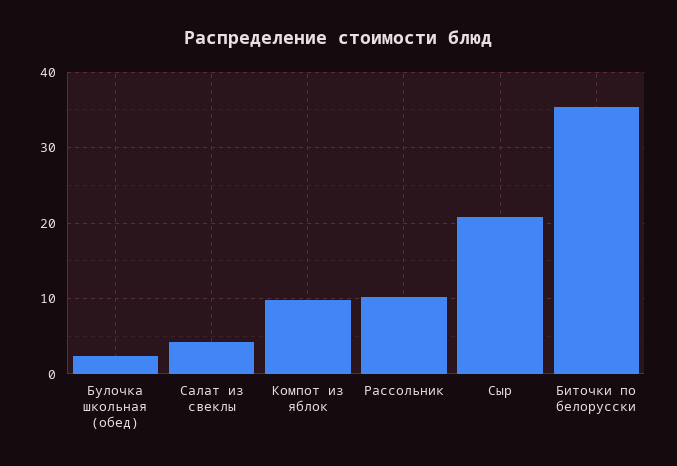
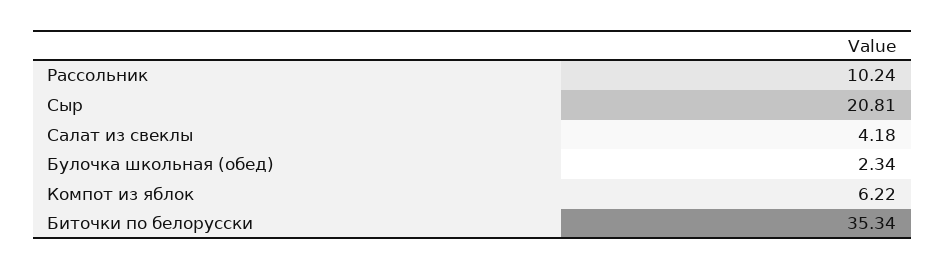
  {
    "Булочка школьная (обед)": 2.34,
    "Салат из свеклы": 4.18,
-   "Компот из яблок": 10,
+   "Компот из яблок": 6.22,
    "Рассольник": 10.24,
    "Сыр": 20.81,
    "Биточки по белорусски": 35.34
  }

